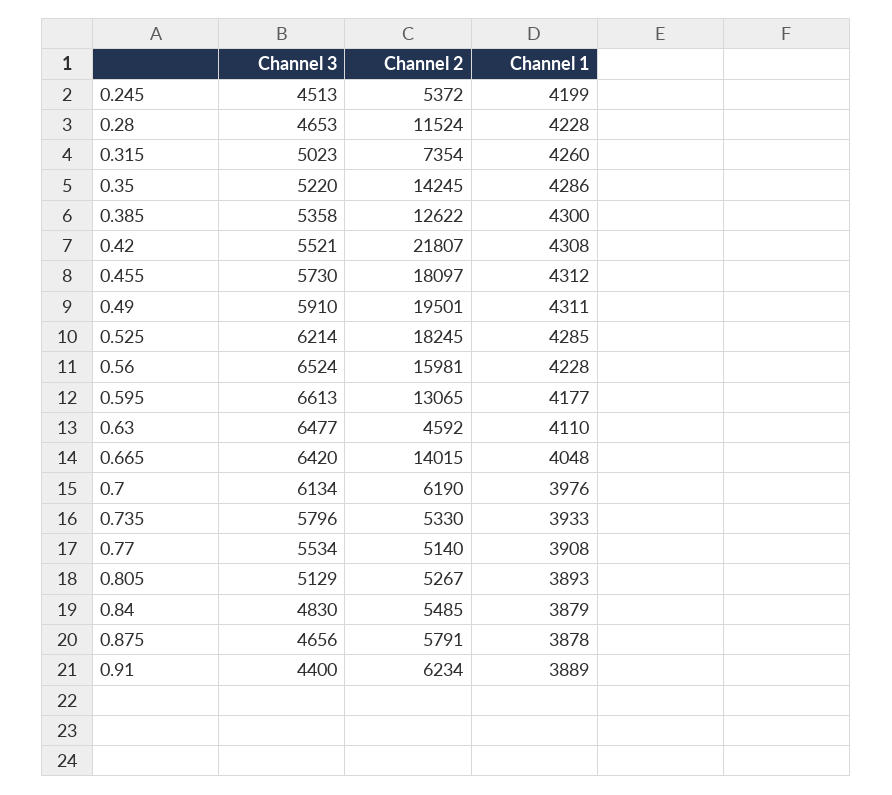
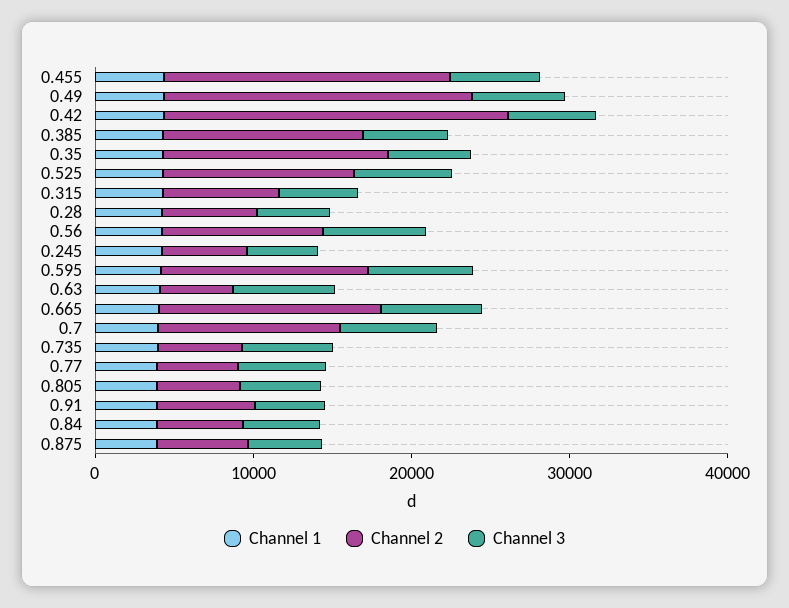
  {
    "Channel 3": {
      "0.245": 4513,
      "0.28": 4653,
      "0.315": 5023,
      "0.35": 5220,
      "0.385": 5358,
      "0.42": 5521,
      "0.455": 5730,
      "0.49": 5910,
      "0.525": 6214,
      "0.56": 6524,
      "0.595": 6613,
      "0.63": 6477,
      "0.665": 6420,
      "0.7": 6134,
      "0.735": 5796,
      "0.77": 5534,
      "0.805": 5129,
      "0.84": 4830,
      "0.875": 4656,
      "0.91": 4400
    },
    "Channel 2": {
      "0.245": 5372,
-     "0.28": 11524,
+     "0.28": 6000,
      "0.315": 7354,
      "0.35": 14245,
      "0.385": 12622,
      "0.42": 21807,
      "0.455": 18097,
      "0.49": 19501,
-     "0.525": 18245,
+     "0.525": 12000,
-     "0.56": 15981,
+     "0.56": 10000,
      "0.595": 13065,
      "0.63": 4592,
      "0.665": 14015,
-     "0.7": 6190,
+     "0.7": 12000,
      "0.735": 5330,
      "0.77": 5140,
      "0.805": 5267,
      "0.84": 5485,
      "0.875": 5791,
      "0.91": 6234
    },
    "Channel 1": {
      "0.245": 4199,
      "0.28": 4228,
      "0.315": 4260,
      "0.35": 4286,
      "0.385": 4300,
      "0.42": 4308,
      "0.455": 4312,
      "0.49": 4311,
      "0.525": 4285,
      "0.56": 4228,
      "0.595": 4177,
      "0.63": 4110,
      "0.665": 4048,
      "0.7": 3976,
      "0.735": 3933,
      "0.77": 3908,
      "0.805": 3893,
      "0.84": 3879,
      "0.875": 3878,
      "0.91": 3889
    }
  }

